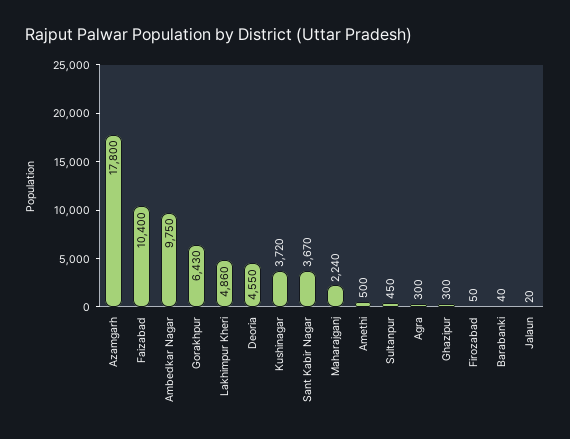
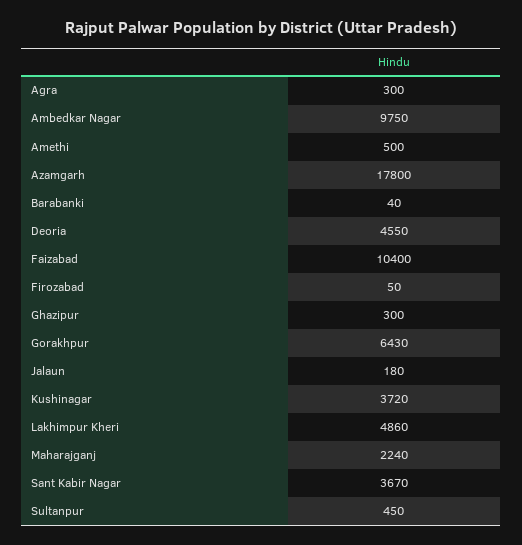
  {
    "Azamgarh": 17800,
    "Faizabad": 10400,
    "Ambedkar Nagar": 9750,
    "Gorakhpur": 6430,
    "Lakhimpur Kheri": 4860,
    "Deoria": 4550,
    "Kushinagar": 3720,
    "Sant Kabir Nagar": 3670,
    "Maharajganj": 2240,
    "Amethi": 500,
    "Sultanpur": 450,
    "Agra": 300,
    "Ghazipur": 300,
    "Firozabad": 50,
    "Barabanki": 40,
-   "Jalaun": 20
+   "Jalaun": 180
  }

